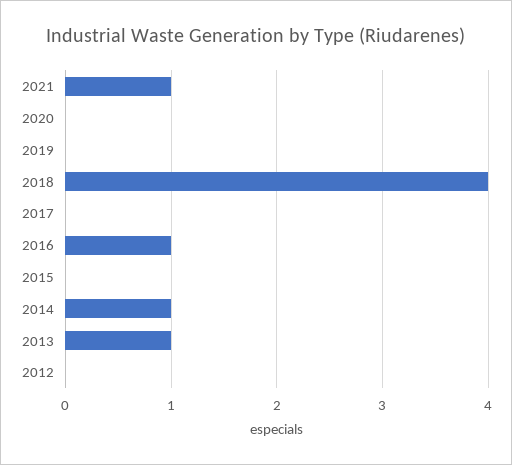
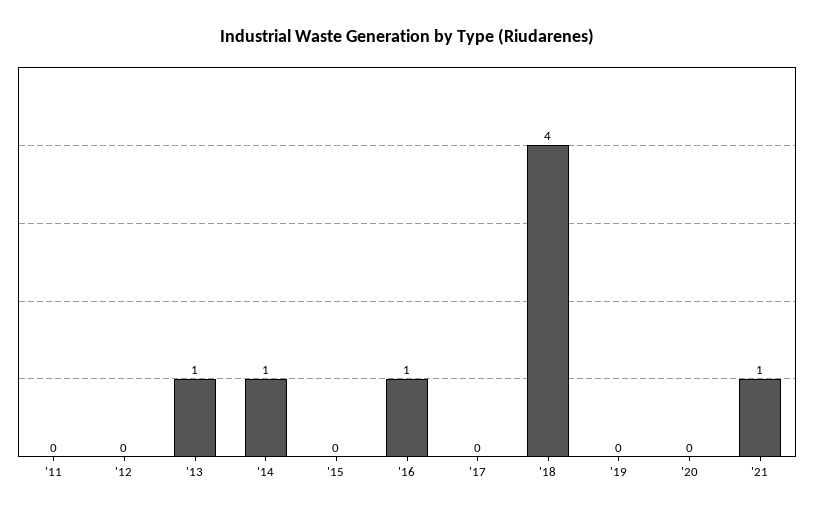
  {
    "2021": 1,
    "2020": 0,
    "2019": 0,
    "2018": 4,
    "2017": 0,
    "2016": 1,
    "2015": 0,
    "2014": 1,
    "2013": 1,
-   "2012": 0
+   "2012": 0,
+   "'11": 0
  }

